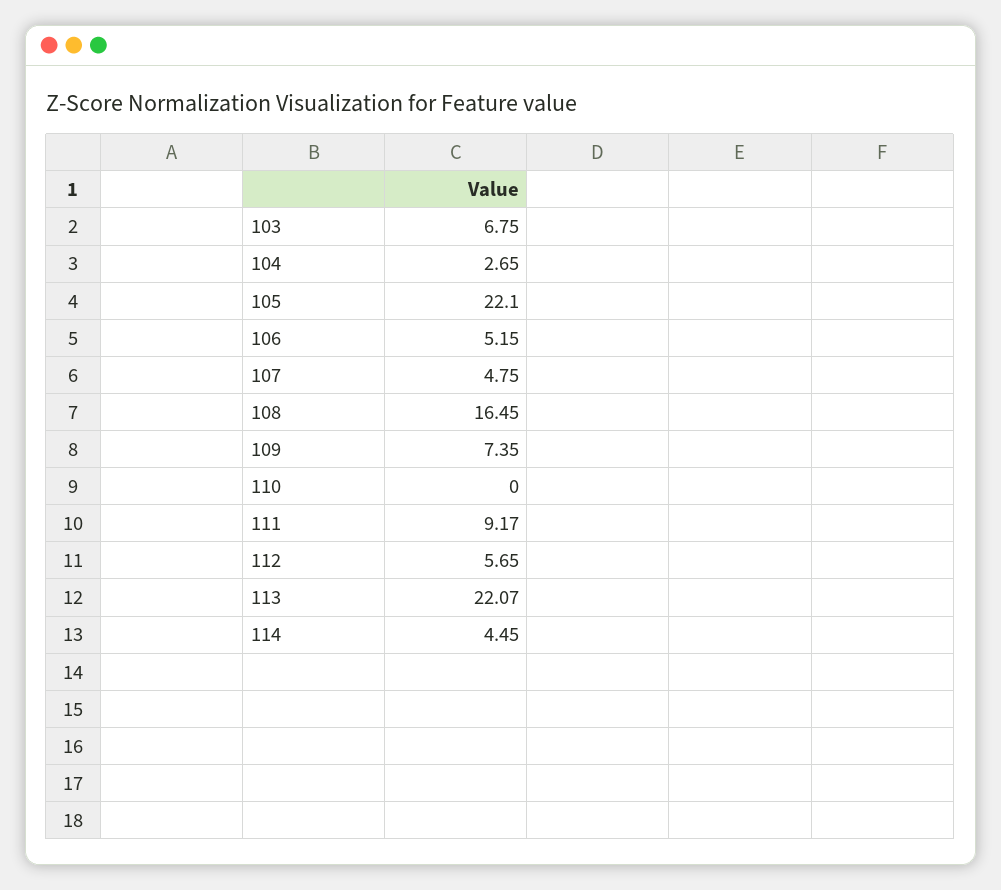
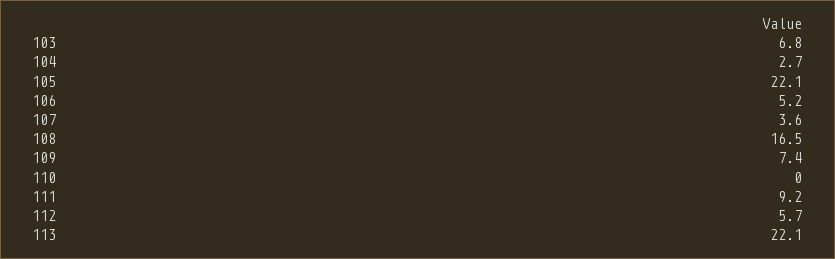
  {
    "103": 6.75,
    "104": 2.65,
    "105": 22.1,
    "106": 5.15,
-   "107": 4.75,
+   "107": 3.6,
    "108": 16.45,
    "109": 7.35,
    "110": 0,
    "111": 9.17,
    "112": 5.65,
-   "113": 22.07,
+   "113": 22.07
-   "114": 4.45
  }

